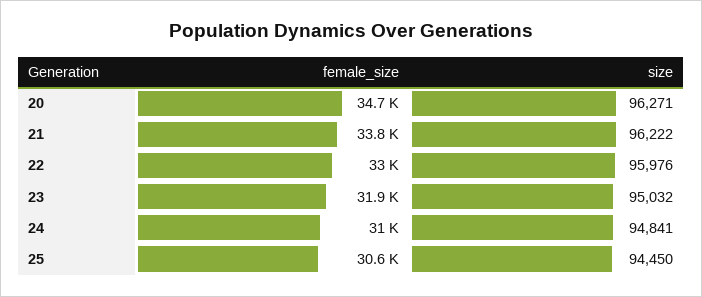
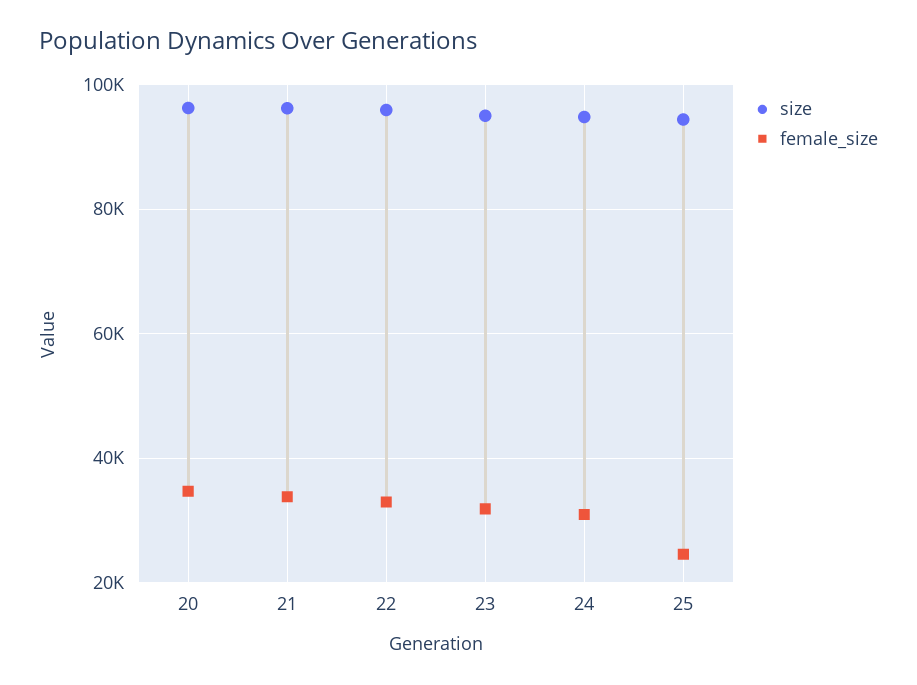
  {
    "female_size": {
      "20": 34700,
      "21": 33800,
      "22": 33000,
      "23": 31900,
      "24": 31000,
-     "25": 30600
+     "25": 24000
    },
    "size": {
      "20": 96271,
      "21": 96222,
      "22": 95976,
      "23": 95032,
      "24": 94841,
      "25": 94450
    }
  }

